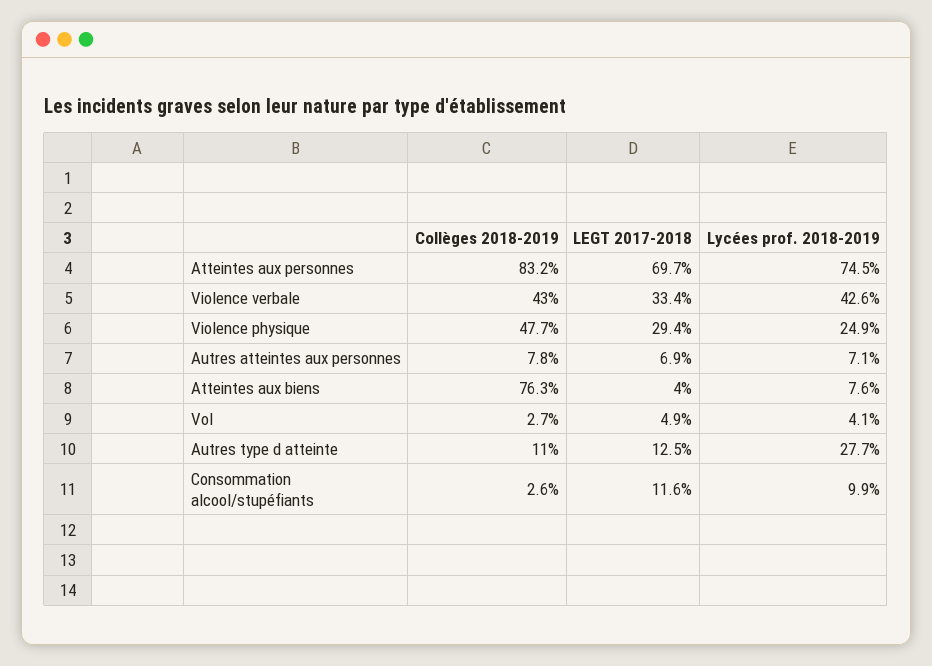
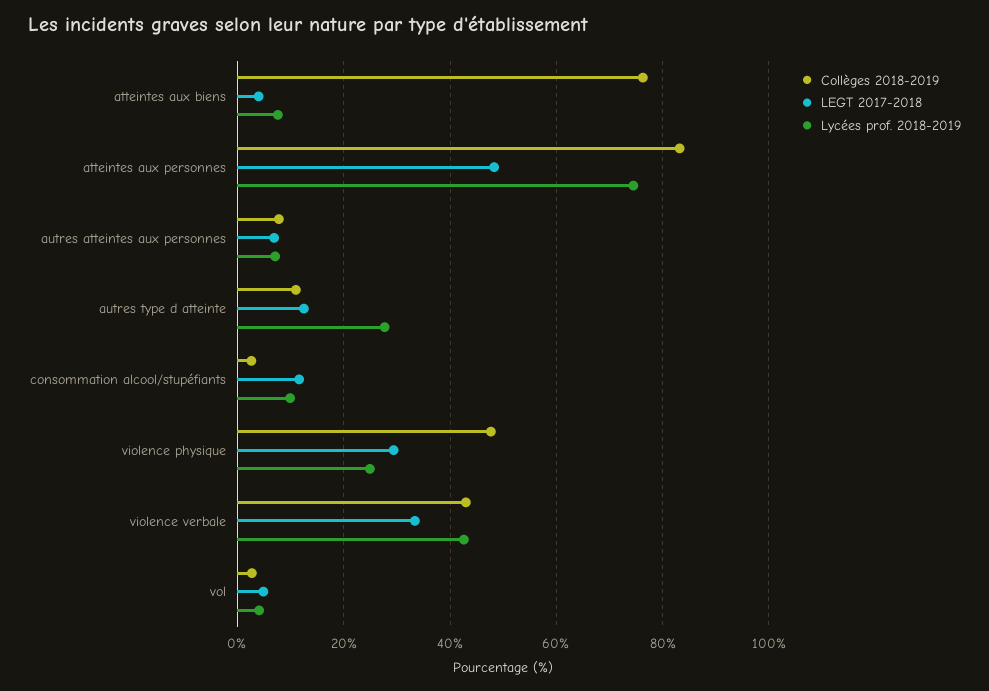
  {
    "Collèges 2018-2019": {
      "Atteintes aux personnes": 83.2,
      "Violence verbale": 43,
      "Violence physique": 47.7,
      "Autres atteintes aux personnes": 7.8,
      "Atteintes aux biens": 76.3,
      "Vol": 2.7,
      "Autres type d atteinte": 11,
      "Consommation alcool/stupéfiants": 2.6
    },
    "LEGT 2017-2018": {
-     "Atteintes aux personnes": 69.7,
+     "Atteintes aux personnes": 48,
      "Violence verbale": 33.4,
      "Violence physique": 29.4,
      "Autres atteintes aux personnes": 6.9,
      "Atteintes aux biens": 4,
      "Vol": 4.9,
      "Autres type d atteinte": 12.5,
      "Consommation alcool/stupéfiants": 11.6
    },
    "Lycées prof. 2018-2019": {
      "Atteintes aux personnes": 74.5,
      "Violence verbale": 42.6,
      "Violence physique": 24.9,
      "Autres atteintes aux personnes": 7.1,
      "Atteintes aux biens": 7.6,
      "Vol": 4.1,
      "Autres type d atteinte": 27.7,
      "Consommation alcool/stupéfiants": 9.9
    }
  }

